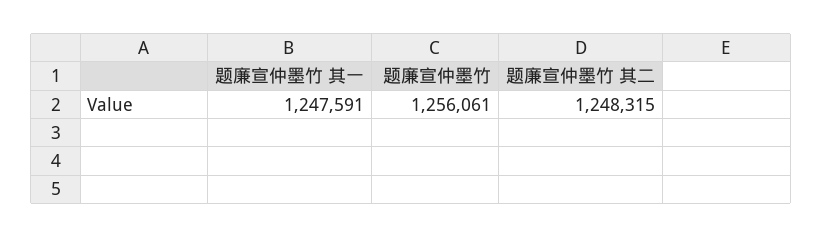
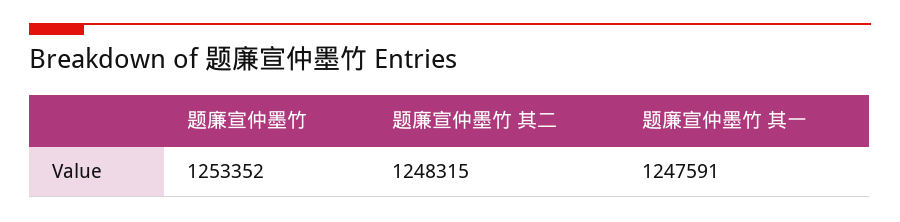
  {
    "题廉宣仲墨竹 其一": 1247591,
-   "题廉宣仲墨竹": 1256061,
+   "题廉宣仲墨竹": 1253352,
    "题廉宣仲墨竹 其二": 1248315
  }

